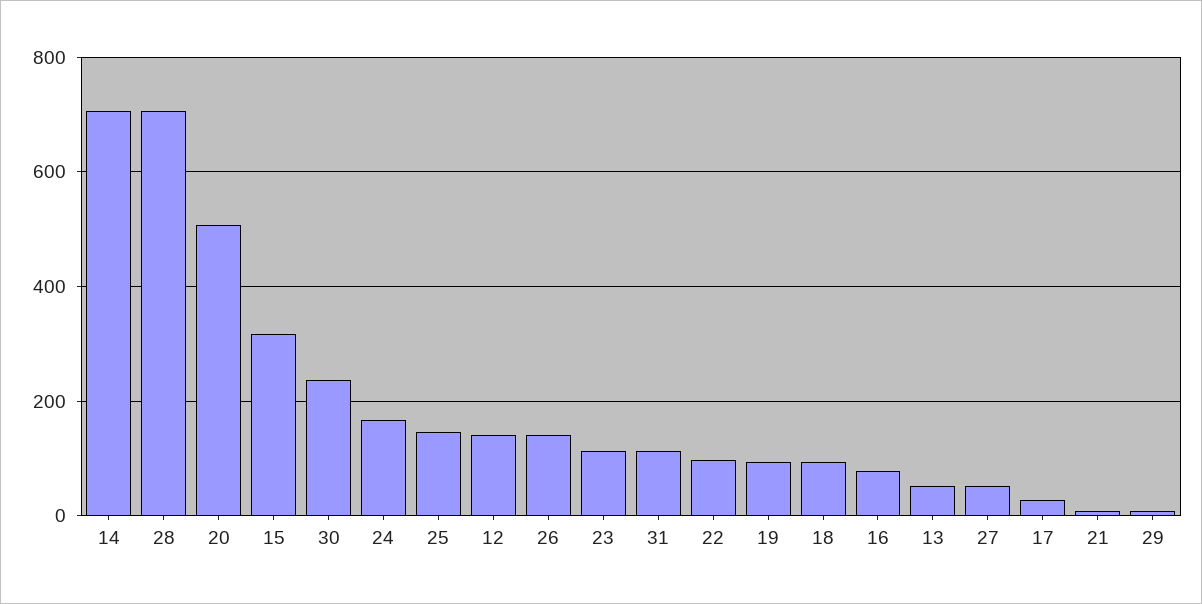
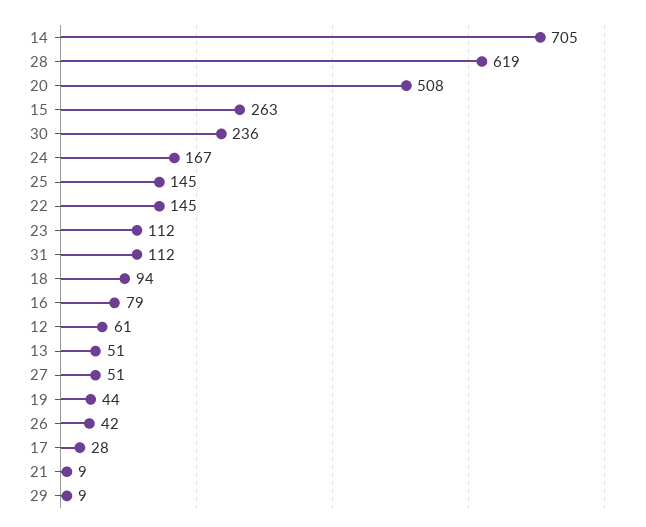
  {
    "14": 705,
-   "28": 700,
+   "28": 619,
    "20": 508,
-   "15": 320,
+   "15": 263,
    "30": 236,
    "24": 167,
    "25": 145,
-   "12": 140,
+   "12": 61,
-   "26": 140,
+   "26": 42,
    "23": 112,
    "31": 112,
-   "22": 100,
+   "22": 145,
-   "19": 100,
+   "19": 44,
    "18": 94,
    "16": 79,
    "13": 51,
    "27": 51,
    "17": 28,
    "21": 9,
    "29": 9
  }

